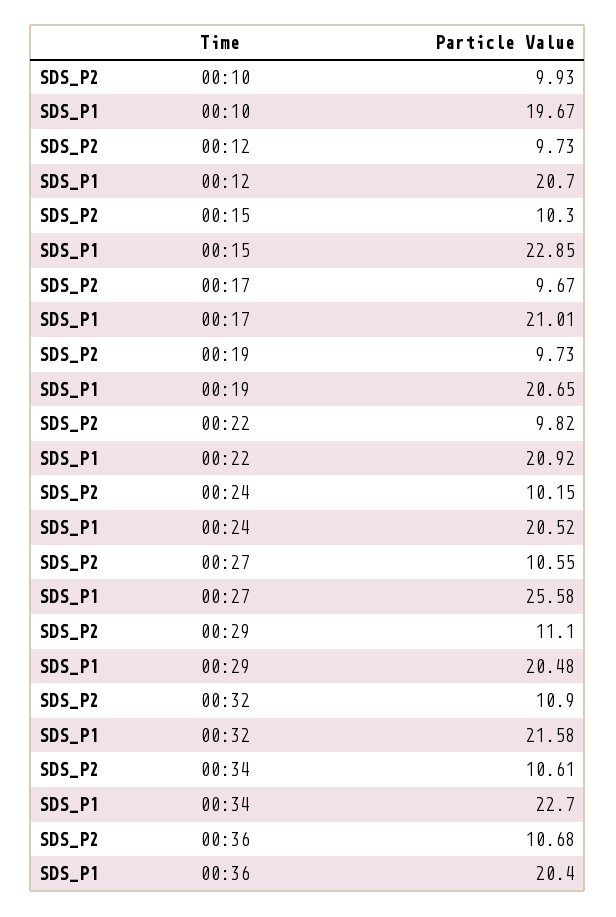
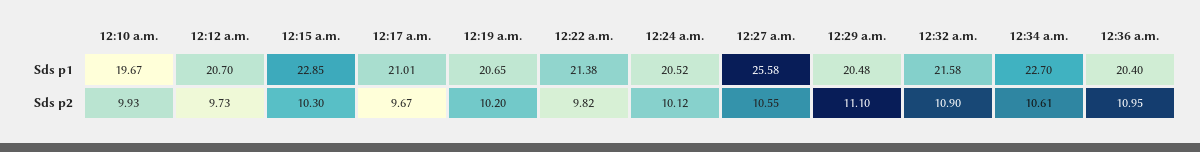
  {
    "SDS_P2": {
      "00:10": 9.93,
      "00:12": 9.73,
      "00:15": 10.3,
      "00:17": 9.67,
-     "00:19": 9.73,
+     "00:19": 10.2,
      "00:22": 9.82,
-     "00:24": 10.15,
+     "00:24": 10.12,
      "00:27": 10.55,
      "00:29": 11.1,
      "00:32": 10.9,
      "00:34": 10.61,
-     "00:36": 10.68
+     "00:36": 10.95
    },
    "SDS_P1": {
      "00:10": 19.67,
      "00:12": 20.7,
      "00:15": 22.85,
      "00:17": 21.01,
      "00:19": 20.65,
-     "00:22": 20.92,
+     "00:22": 21.38,
      "00:24": 20.52,
      "00:27": 25.58,
      "00:29": 20.48,
      "00:32": 21.58,
      "00:34": 22.7,
      "00:36": 20.4
    }
  }

